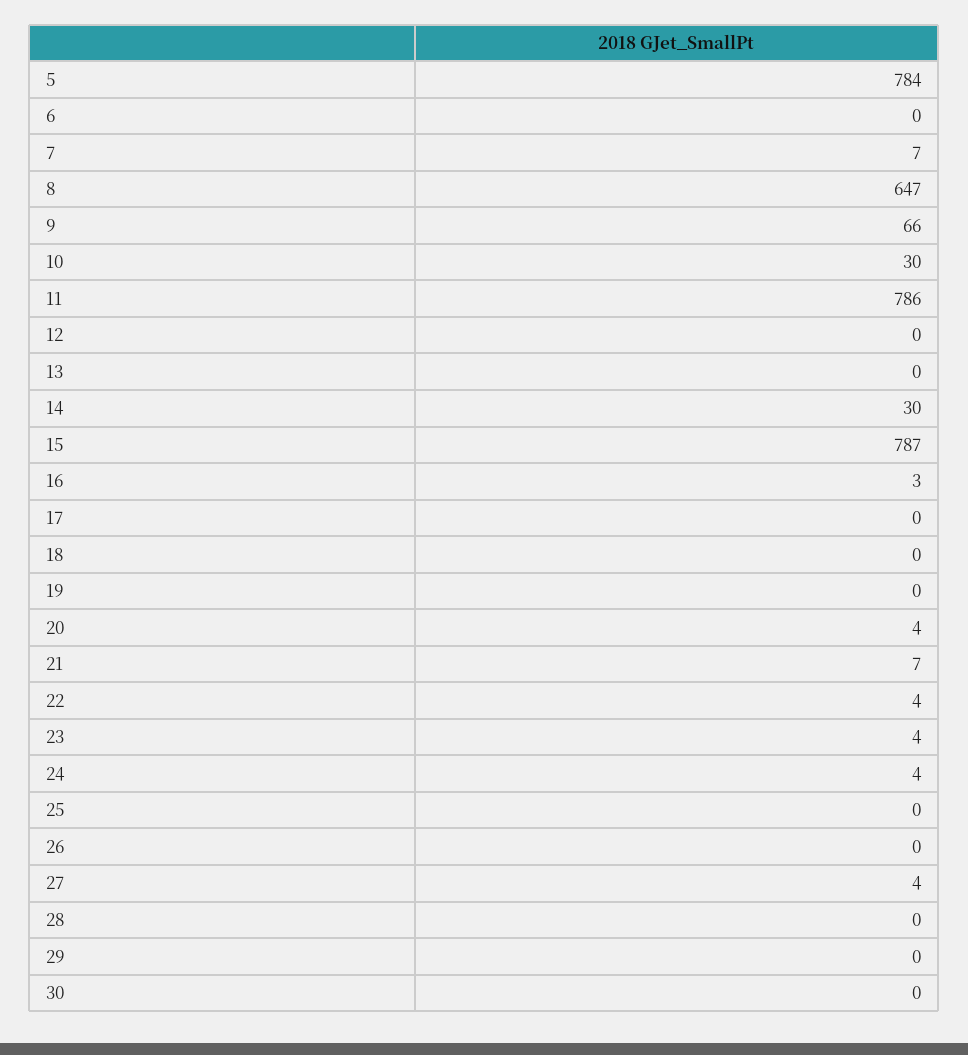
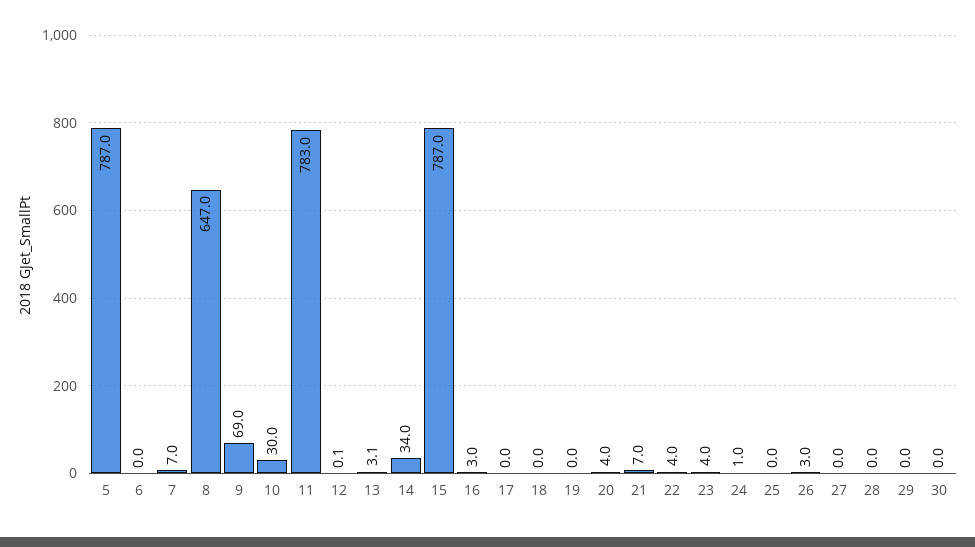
  {
-   "5": 784,
+   "5": 787,
    "6": 0,
    "7": 7,
    "8": 647,
-   "9": 66,
+   "9": 69,
    "10": 30,
-   "11": 786,
+   "11": 783,
    "12": 0.1,
-   "13": 0,
+   "13": 3.1,
-   "14": 30,
+   "14": 34,
    "15": 787,
    "16": 3,
    "17": 0,
    "18": 0,
    "19": 0,
    "20": 4,
    "21": 7,
    "22": 4,
    "23": 4,
-   "24": 4,
+   "24": 1,
    "25": 0,
-   "26": 0,
+   "26": 3,
-   "27": 4,
+   "27": 0,
    "28": 0,
    "29": 0,
    "30": 0
  }

